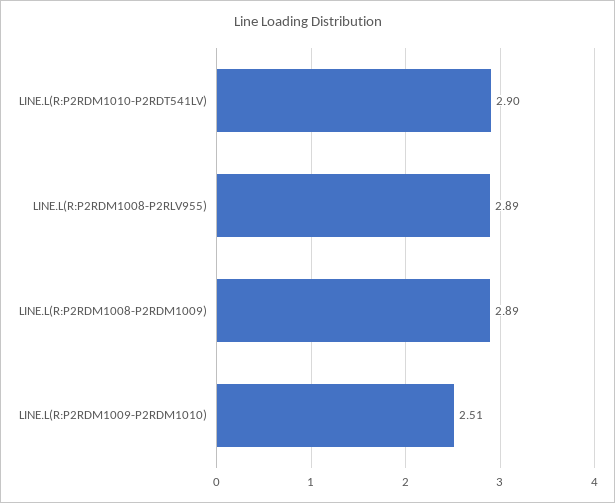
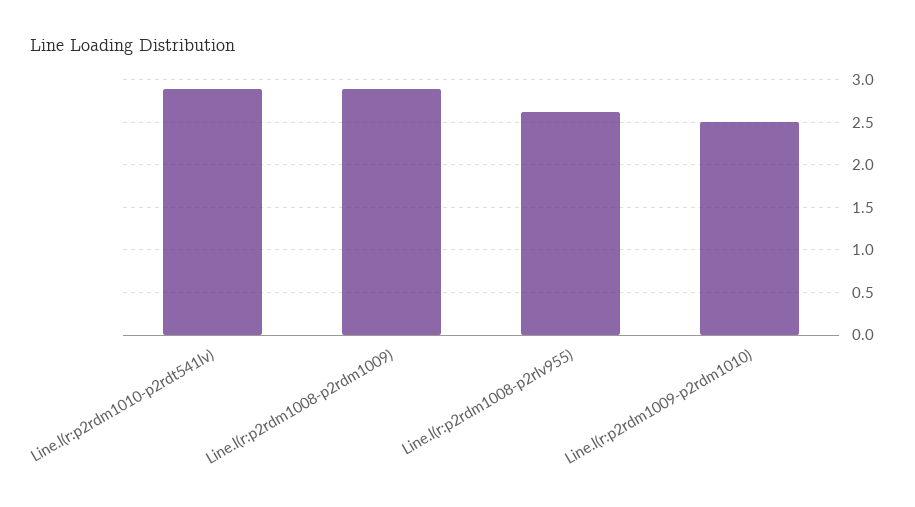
  {
    "LINE.L(R:P2RDM1010-P2RDT541LV)": 2.9,
-   "LINE.L(R:P2RDM1008-P2RLV955)": 2.89,
+   "LINE.L(R:P2RDM1008-P2RLV955)": 2.6,
    "LINE.L(R:P2RDM1008-P2RDM1009)": 2.89,
    "LINE.L(R:P2RDM1009-P2RDM1010)": 2.51
  }

